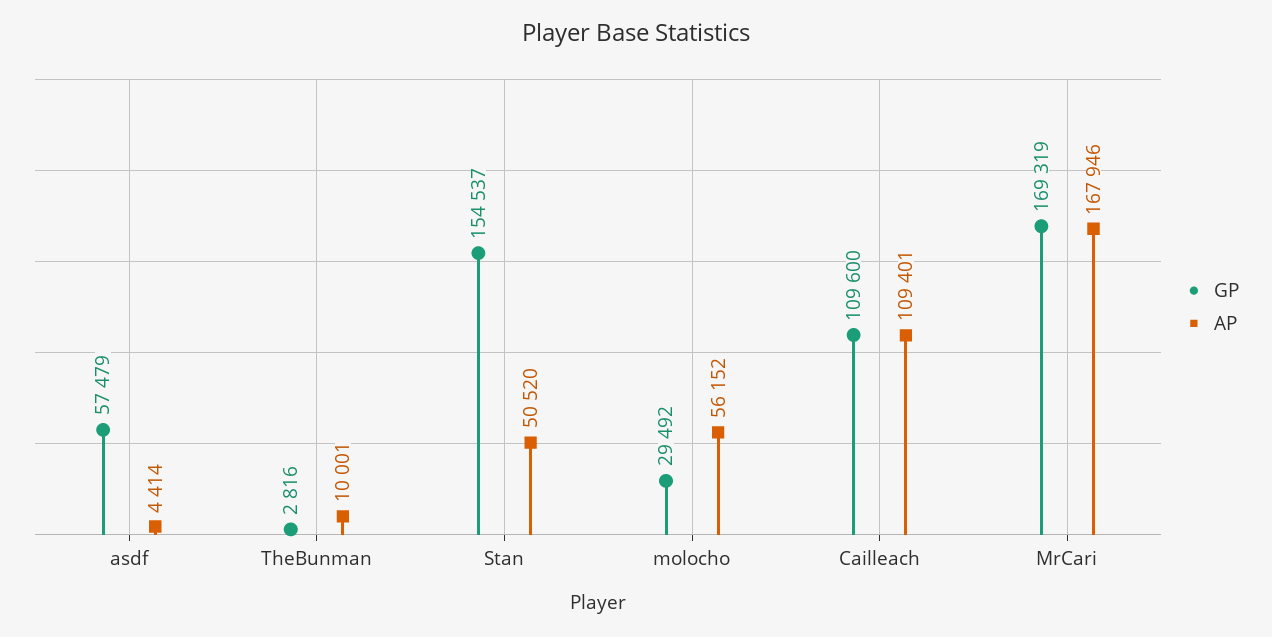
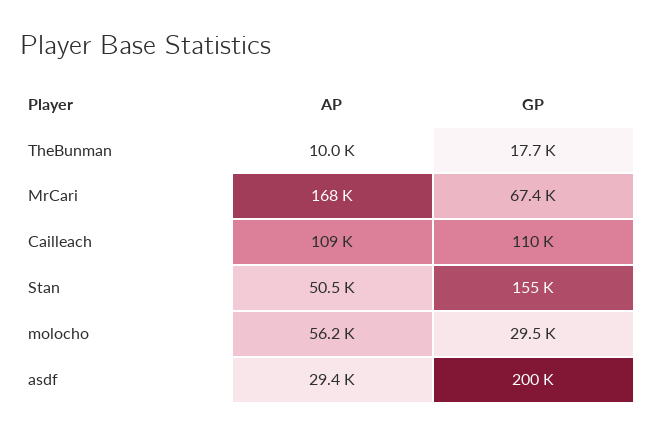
  {
    "GP": {
-     "asdf": 57479,
+     "asdf": 200000,
-     "TheBunman": 2816,
+     "TheBunman": 17700,
      "Stan": 154537,
      "molocho": 29492,
      "Cailleach": 109600,
-     "MrCari": 169319
+     "MrCari": 67400
    },
    "AP": {
-     "asdf": 4414,
+     "asdf": 29400,
      "TheBunman": 10001,
      "Stan": 50520,
      "molocho": 56152,
      "Cailleach": 109401,
      "MrCari": 167946
    }
  }

